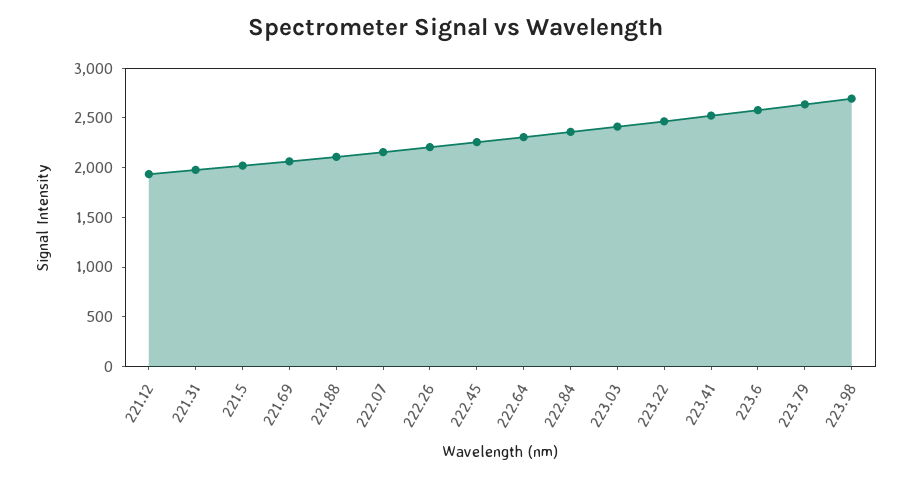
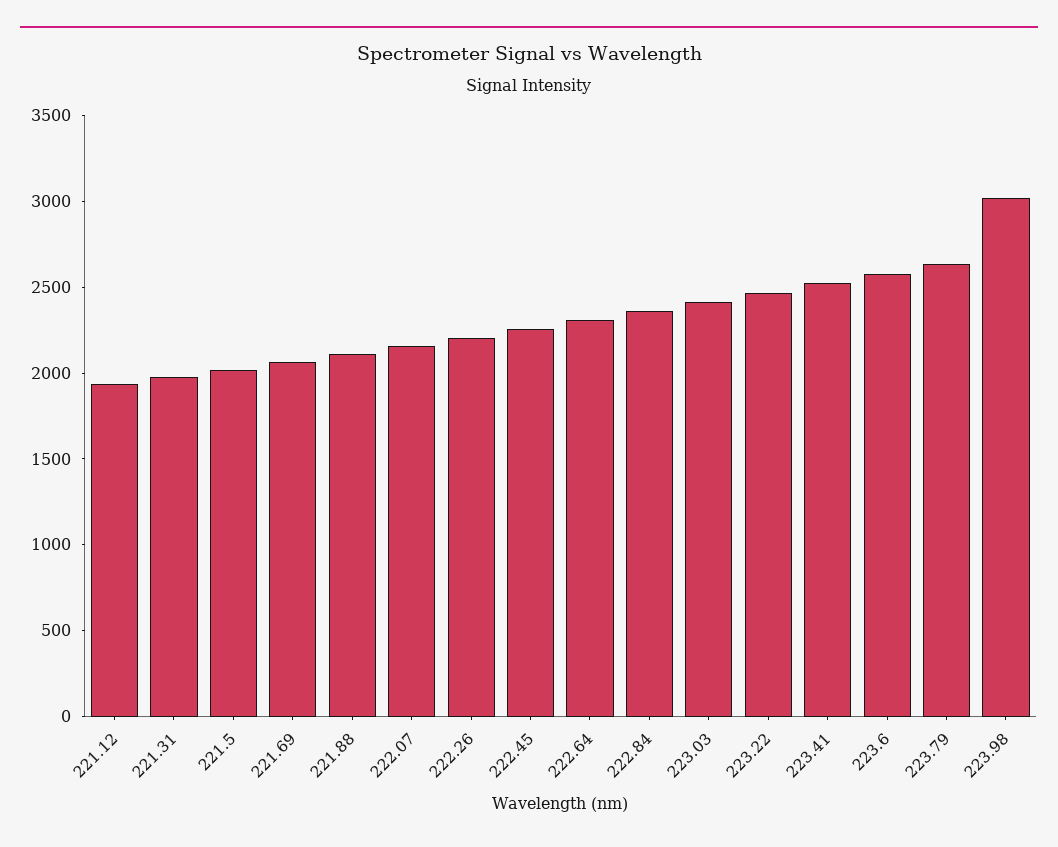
  {
    "221.12": 1900,
    "221.31": 2000,
    "221.5": 2000,
    "221.69": 2100,
    "221.88": 2100,
    "222.07": 2200,
    "222.26": 2200,
    "222.45": 2300,
    "222.64": 2300,
    "222.84": 2400,
    "223.03": 2400,
    "223.22": 2500,
    "223.41": 2500,
    "223.6": 2600,
    "223.79": 2600,
-   "223.98": 2700
+   "223.98": 3000
  }

